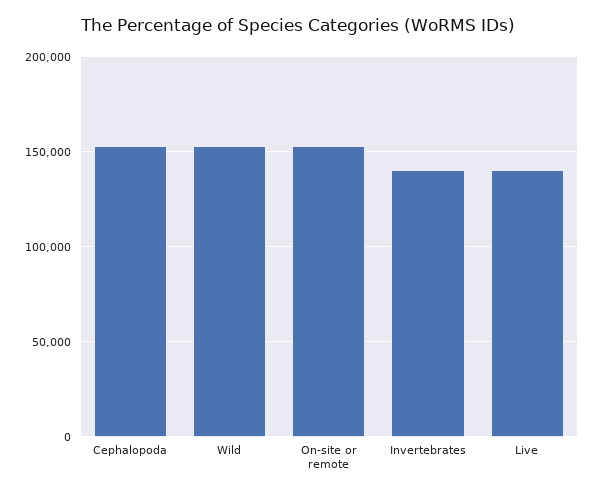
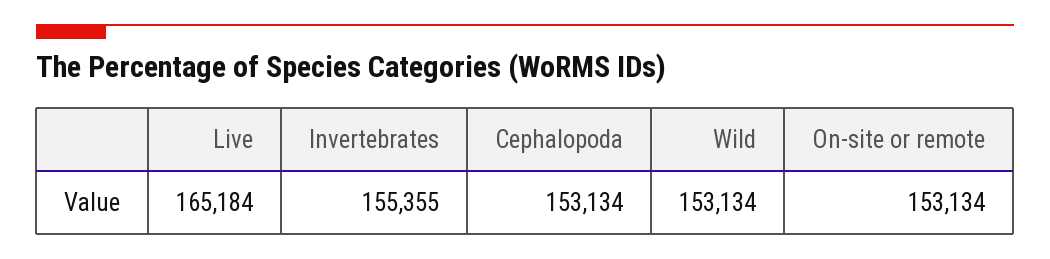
  {
    "Cephalopoda": 153134,
    "Wild": 153134,
    "On-site or remote": 153134,
-   "Invertebrates": 140000,
+   "Invertebrates": 155355,
-   "Live": 140000
+   "Live": 165184
  }

